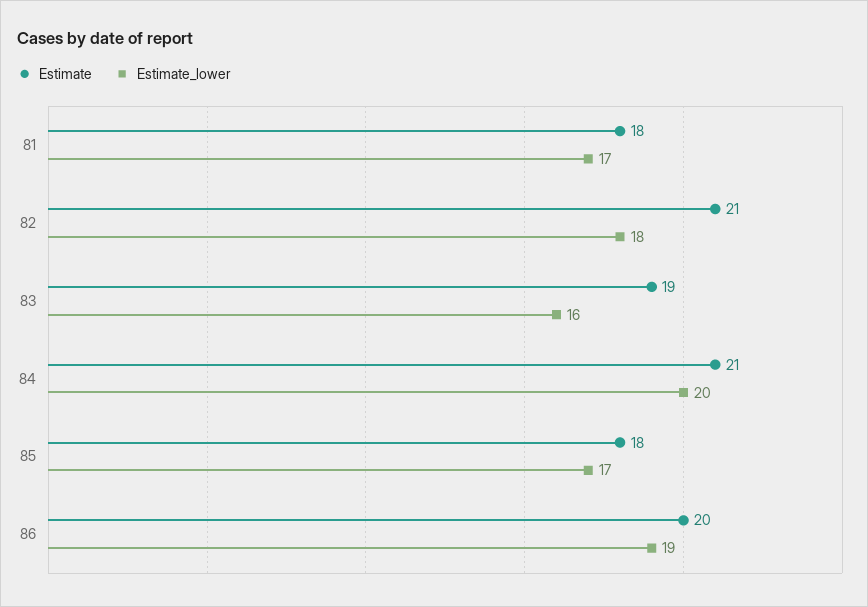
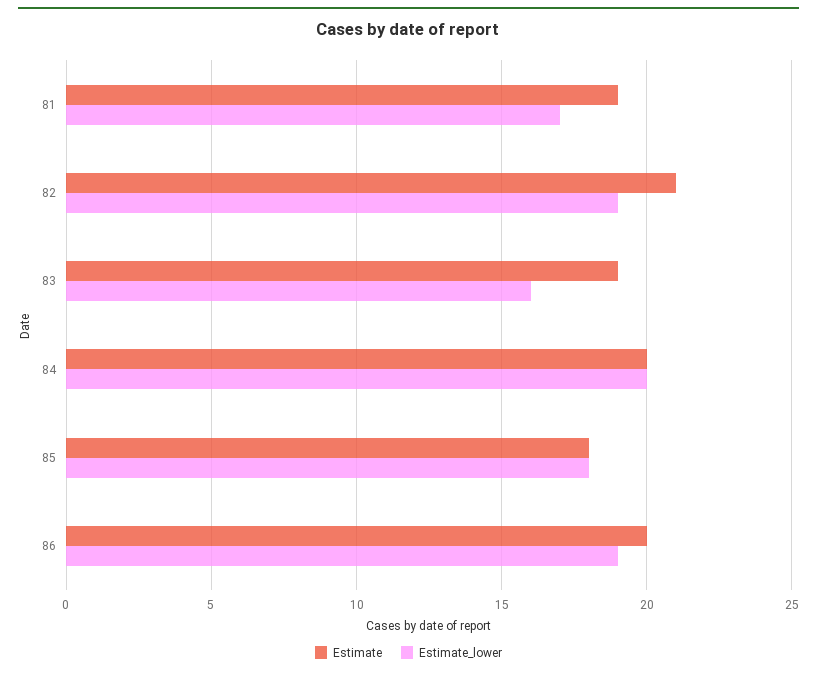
  {
    "Estimate": {
-     "81": 18,
+     "81": 19,
      "82": 21,
      "83": 19,
-     "84": 21,
+     "84": 20,
      "85": 18,
      "86": 20
    },
    "Estimate_lower": {
      "81": 17,
-     "82": 18,
+     "82": 19,
      "83": 16,
      "84": 20,
-     "85": 17,
+     "85": 18,
      "86": 19
    }
  }

